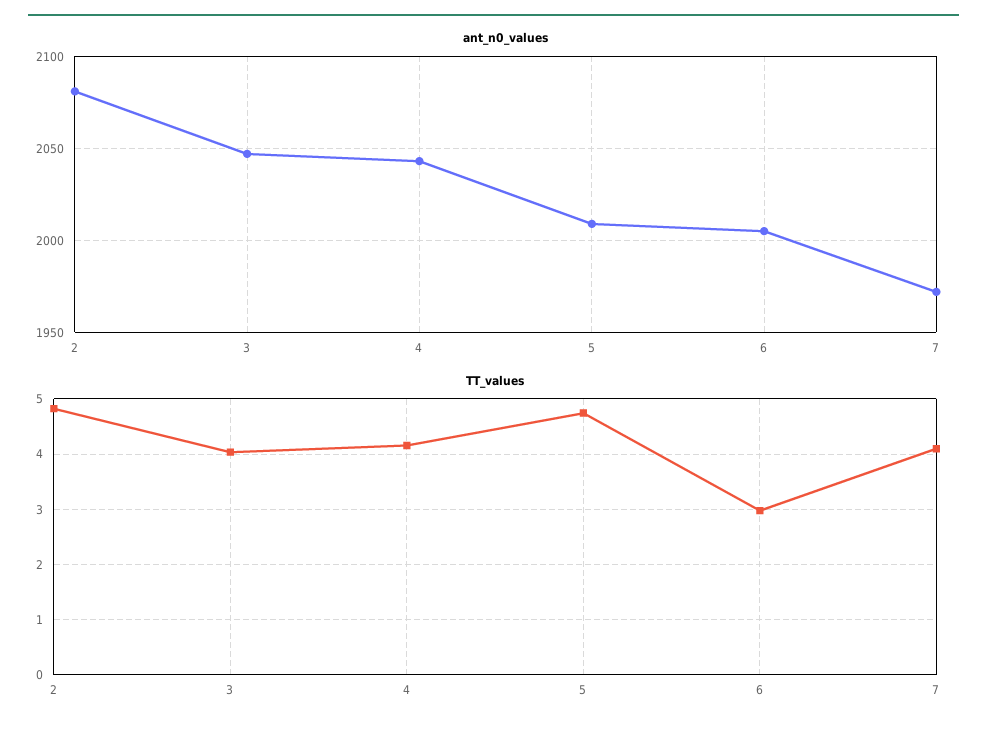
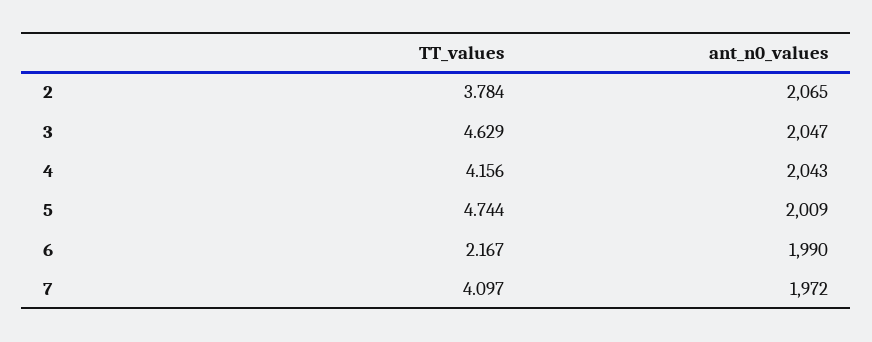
  {
    "ant_n0_values": {
-     "2": 2080,
+     "2": 2065,
      "3": 2047,
      "4": 2043,
      "5": 2009,
-     "6": 2005,
+     "6": 1990,
      "7": 1972
    },
    "TT_values": {
-     "2": 4.8,
+     "2": 3.784,
-     "3": 4,
+     "3": 4.629,
      "4": 4.156,
      "5": 4.744,
-     "6": 3,
+     "6": 2.167,
      "7": 4.097
    }
  }

